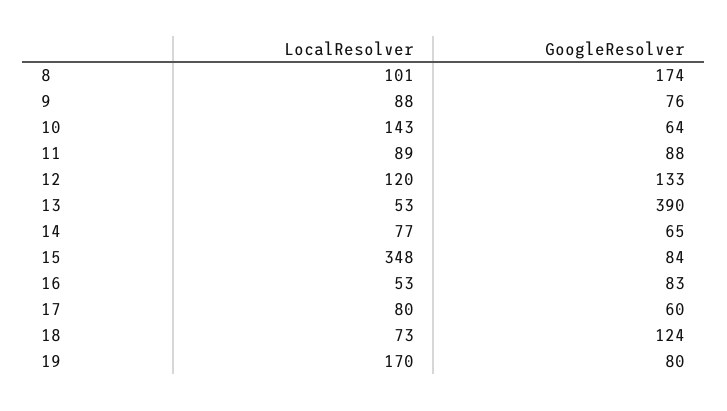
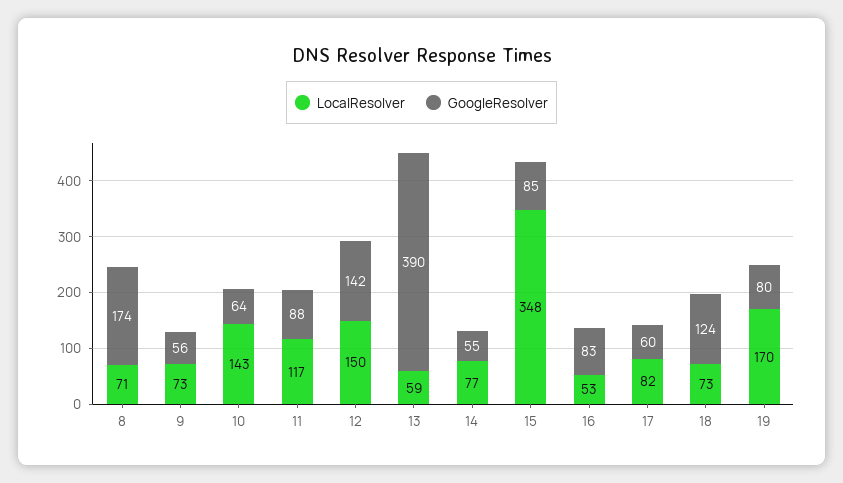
  {
    "LocalResolver": {
-     "8": 101,
+     "8": 71,
-     "9": 88,
+     "9": 73,
      "10": 143,
-     "11": 89,
+     "11": 117,
-     "12": 120,
+     "12": 150,
-     "13": 53,
+     "13": 59,
      "14": 77,
      "15": 348,
      "16": 53,
-     "17": 80,
+     "17": 82,
      "18": 73,
      "19": 170
    },
    "GoogleResolver": {
      "8": 174,
-     "9": 76,
+     "9": 56,
      "10": 64,
      "11": 88,
-     "12": 133,
+     "12": 142,
      "13": 390,
-     "14": 65,
+     "14": 55,
-     "15": 84,
+     "15": 85,
      "16": 83,
      "17": 60,
      "18": 124,
      "19": 80
    }
  }

